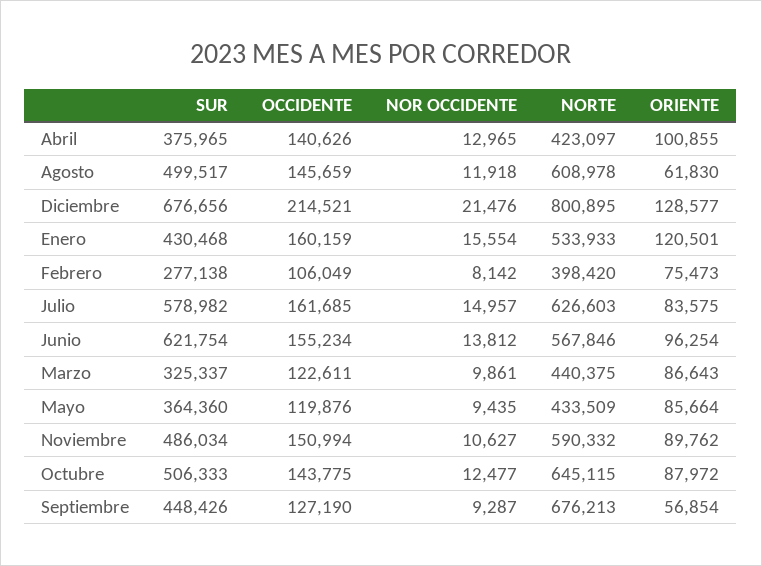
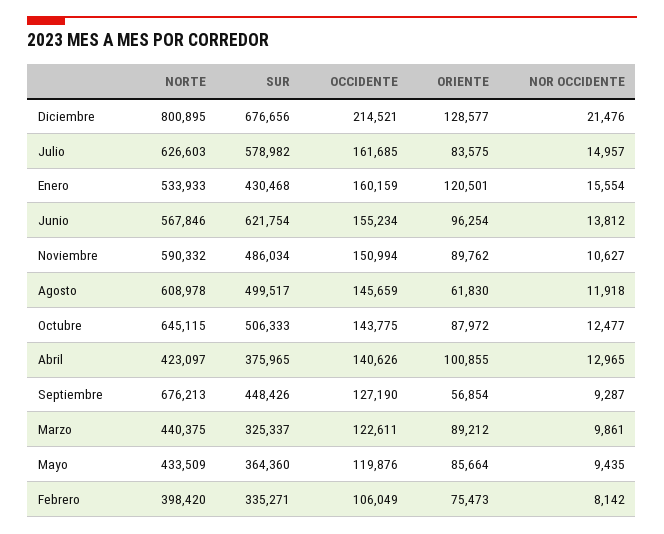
  {
    "SUR": {
      "Abril": 375965,
      "Agosto": 499517,
      "Diciembre": 676656,
      "Enero": 430468,
-     "Febrero": 277138,
+     "Febrero": 335271,
      "Julio": 578982,
      "Junio": 621754,
      "Marzo": 325337,
      "Mayo": 364360,
      "Noviembre": 486034,
      "Octubre": 506333,
      "Septiembre": 448426
    },
    "OCCIDENTE": {
      "Abril": 140626,
      "Agosto": 145659,
      "Diciembre": 214521,
      "Enero": 160159,
      "Febrero": 106049,
      "Julio": 161685,
      "Junio": 155234,
      "Marzo": 122611,
      "Mayo": 119876,
      "Noviembre": 150994,
      "Octubre": 143775,
      "Septiembre": 127190
    },
    "NOR OCCIDENTE": {
      "Abril": 12965,
      "Agosto": 11918,
      "Diciembre": 21476,
      "Enero": 15554,
      "Febrero": 8142,
      "Julio": 14957,
      "Junio": 13812,
      "Marzo": 9861,
      "Mayo": 9435,
      "Noviembre": 10627,
      "Octubre": 12477,
      "Septiembre": 9287
    },
    "NORTE": {
      "Abril": 423097,
      "Agosto": 608978,
      "Diciembre": 800895,
      "Enero": 533933,
      "Febrero": 398420,
      "Julio": 626603,
      "Junio": 567846,
      "Marzo": 440375,
      "Mayo": 433509,
      "Noviembre": 590332,
      "Octubre": 645115,
      "Septiembre": 676213
    },
    "ORIENTE": {
      "Abril": 100855,
      "Agosto": 61830,
      "Diciembre": 128577,
      "Enero": 120501,
      "Febrero": 75473,
      "Julio": 83575,
      "Junio": 96254,
-     "Marzo": 86643,
+     "Marzo": 89212,
      "Mayo": 85664,
      "Noviembre": 89762,
      "Octubre": 87972,
      "Septiembre": 56854
    }
  }

